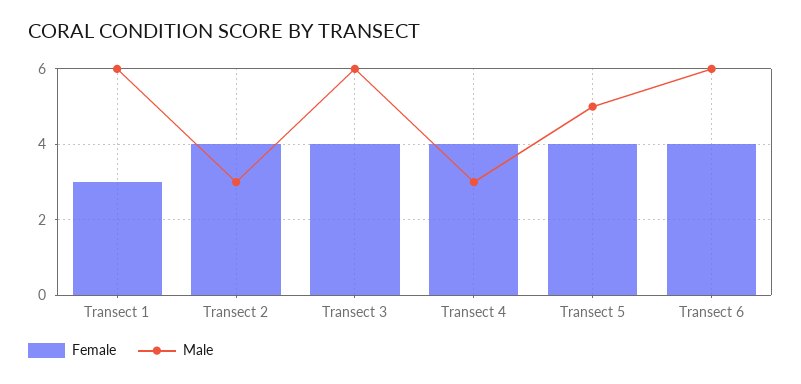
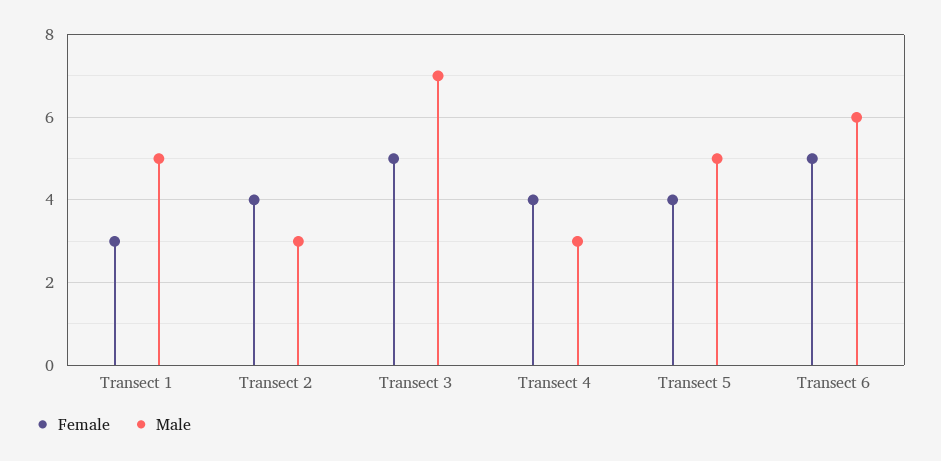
  {
    "Female": {
      "Transect 1": 3,
      "Transect 2": 4,
-     "Transect 3": 4,
+     "Transect 3": 5,
      "Transect 4": 4,
      "Transect 5": 4,
-     "Transect 6": 4
+     "Transect 6": 5
    },
    "Male": {
-     "Transect 1": 6,
+     "Transect 1": 5,
      "Transect 2": 3,
-     "Transect 3": 6,
+     "Transect 3": 7,
      "Transect 4": 3,
      "Transect 5": 5,
      "Transect 6": 6
    }
  }

